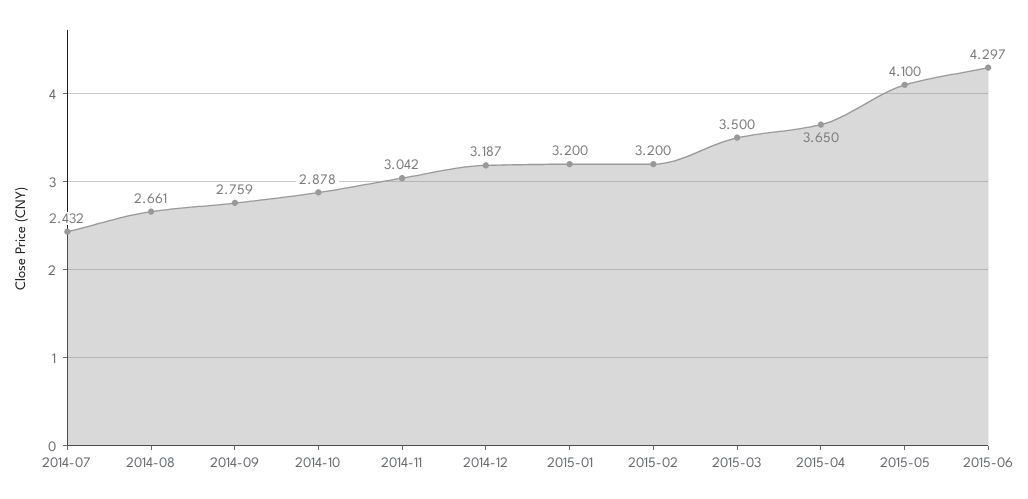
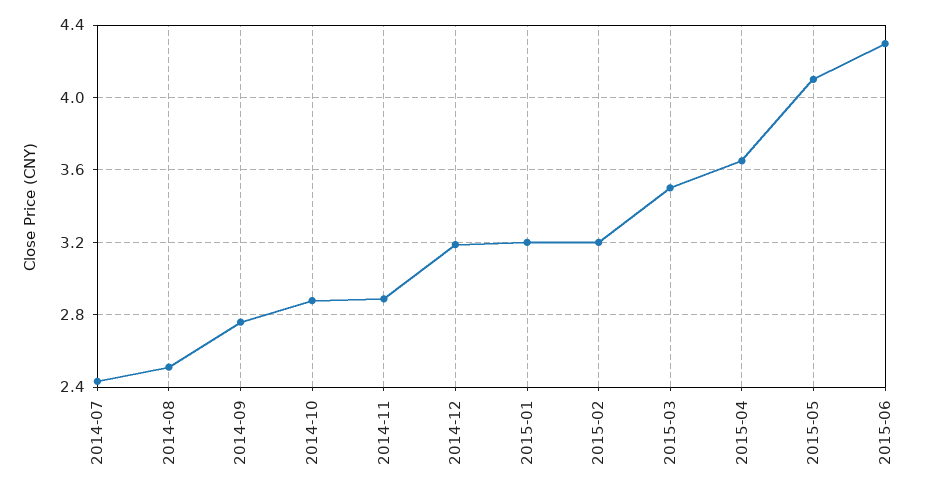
  {
    "2014-07": 2.432,
-   "2014-08": 2.661,
+   "2014-08": 2.5,
    "2014-09": 2.759,
    "2014-10": 2.878,
-   "2014-11": 3.042,
+   "2014-11": 2.9,
    "2014-12": 3.187,
    "2015-01": 3.2,
    "2015-02": 3.2,
    "2015-03": 3.5,
    "2015-04": 3.65,
    "2015-05": 4.1,
    "2015-06": 4.297
  }

